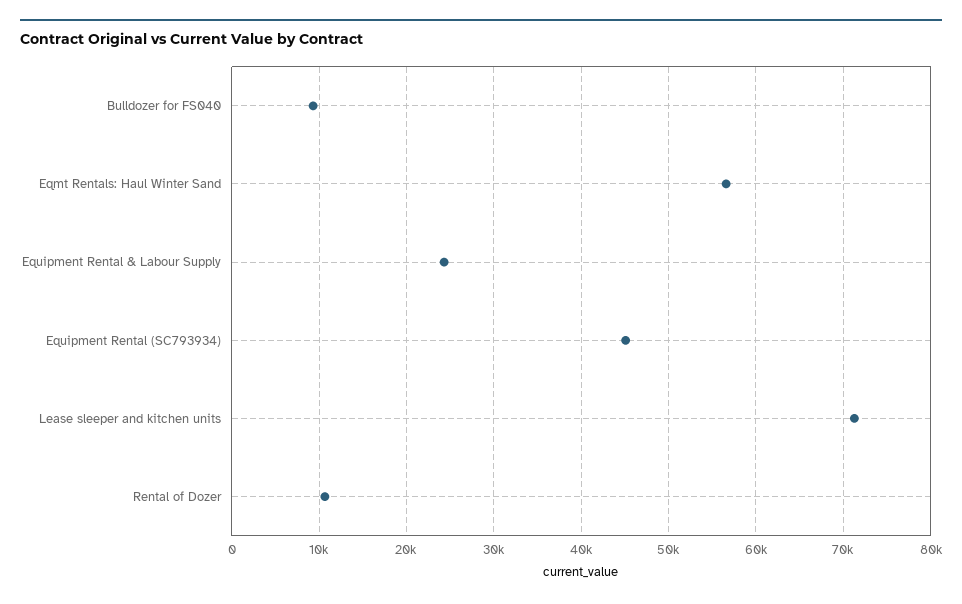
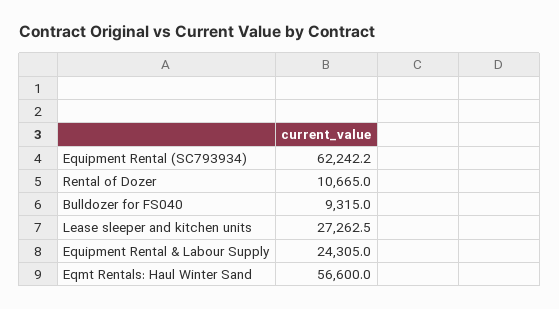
  {
    "Bulldozer for FS040": 9315,
    "Eqmt Rentals: Haul Winter Sand": 56600,
    "Equipment Rental & Labour Supply": 24305,
-   "Equipment Rental (SC793934)": 45000,
+   "Equipment Rental (SC793934)": 62242.2,
-   "Lease sleeper and kitchen units": 71000,
+   "Lease sleeper and kitchen units": 27262.5,
    "Rental of Dozer": 10665
  }

